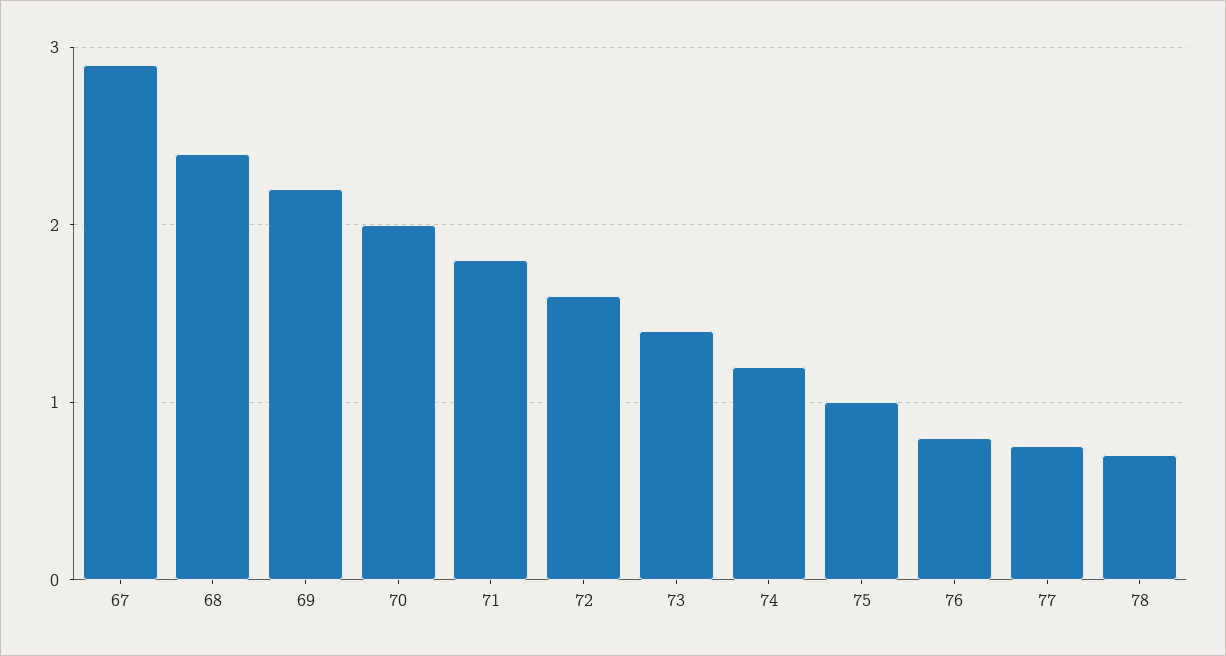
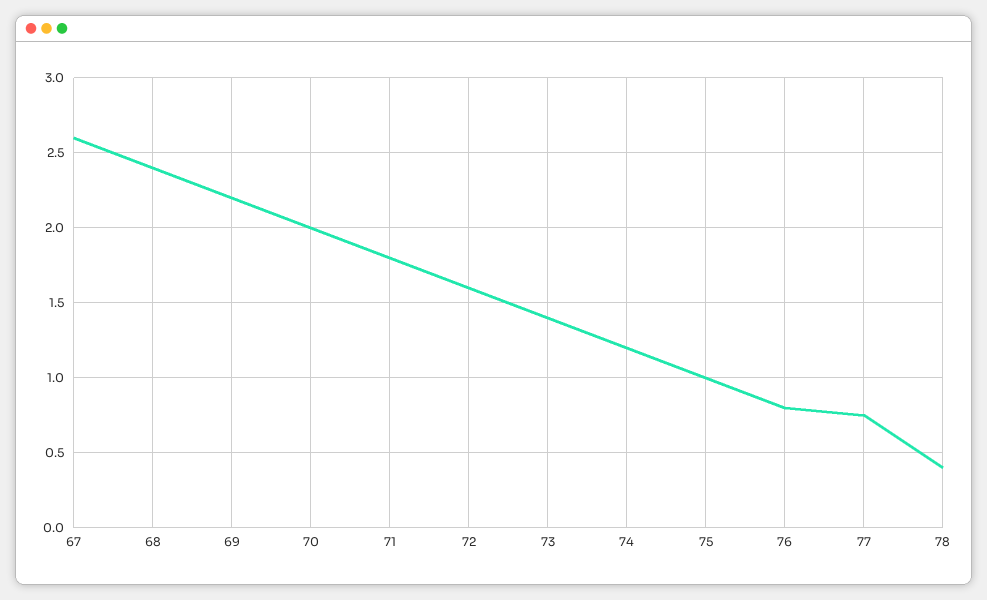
  {
-   "67": 2.9,
+   "67": 2.6,
    "68": 2.4,
    "69": 2.2,
    "70": 2,
    "71": 1.8,
    "72": 1.6,
    "73": 1.4,
    "74": 1.2,
    "75": 1,
    "76": 0.8,
    "77": 0.75,
-   "78": 0.7
+   "78": 0.4
  }

